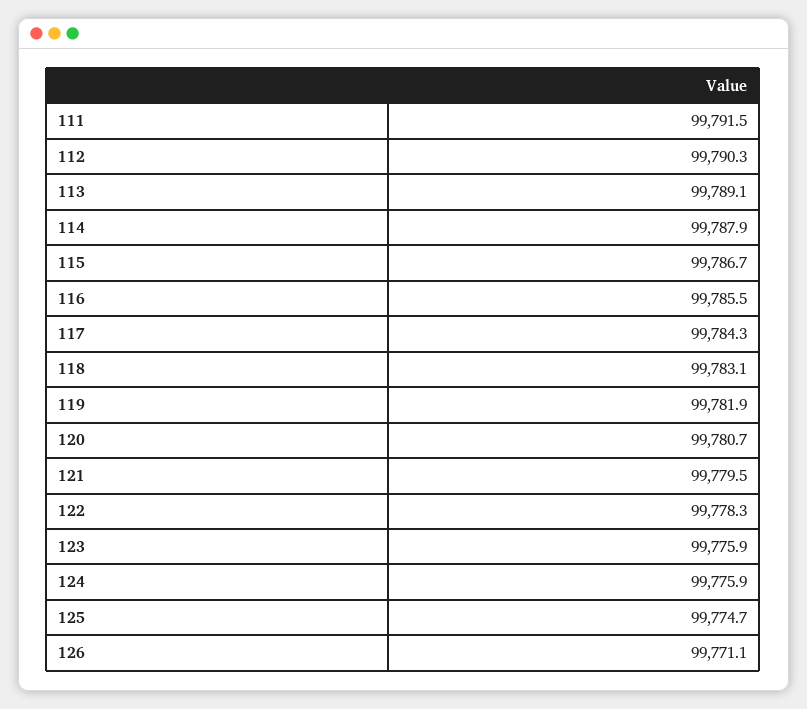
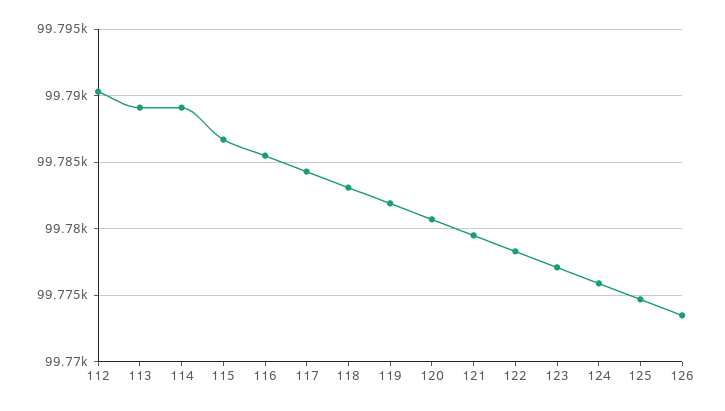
  {
-   "111": 99791.5,
    "112": 99790.3,
    "113": 99789.1,
-   "114": 99787.9,
+   "114": 99789,
    "115": 99786.7,
    "116": 99785.5,
    "117": 99784.3,
    "118": 99783.1,
    "119": 99781.9,
    "120": 99780.7,
    "121": 99779.5,
    "122": 99778.3,
-   "123": 99775.9,
+   "123": 99777,
    "124": 99775.9,
    "125": 99774.7,
-   "126": 99771.1
+   "126": 99773.5
  }

